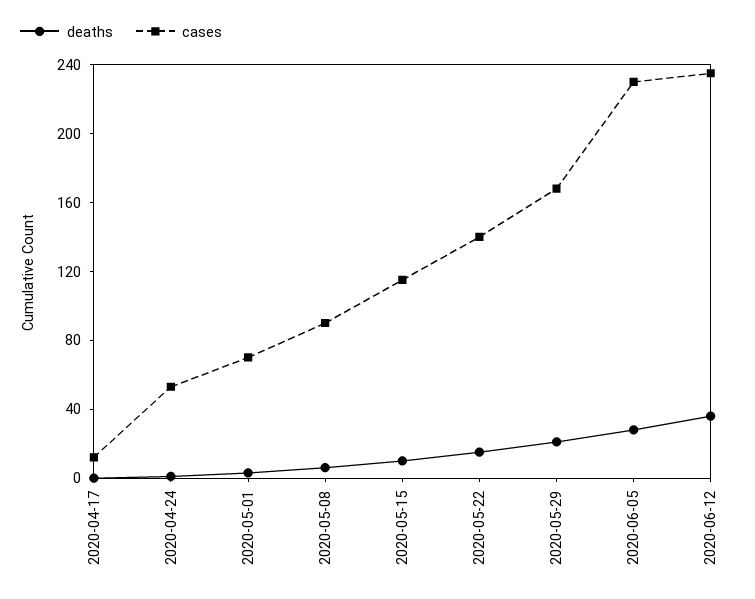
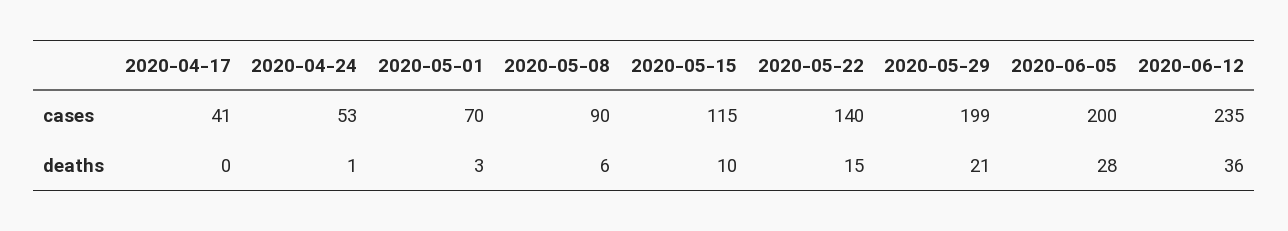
  {
    "deaths": {
      "2020-04-17": 0,
      "2020-04-24": 1,
      "2020-05-01": 3,
      "2020-05-08": 6,
      "2020-05-15": 10,
      "2020-05-22": 15,
      "2020-05-29": 21,
      "2020-06-05": 28,
      "2020-06-12": 36
    },
    "cases": {
-     "2020-04-17": 10,
+     "2020-04-17": 41,
      "2020-04-24": 53,
      "2020-05-01": 70,
      "2020-05-08": 90,
      "2020-05-15": 115,
      "2020-05-22": 140,
-     "2020-05-29": 170,
+     "2020-05-29": 199,
-     "2020-06-05": 230,
+     "2020-06-05": 200,
      "2020-06-12": 235
    }
  }

